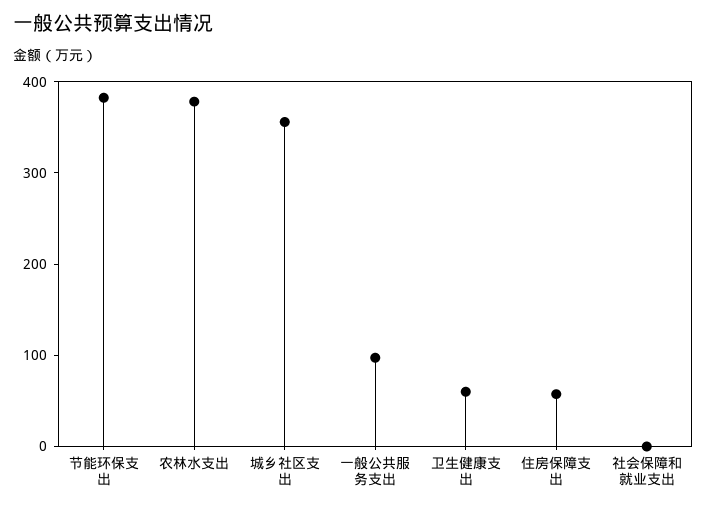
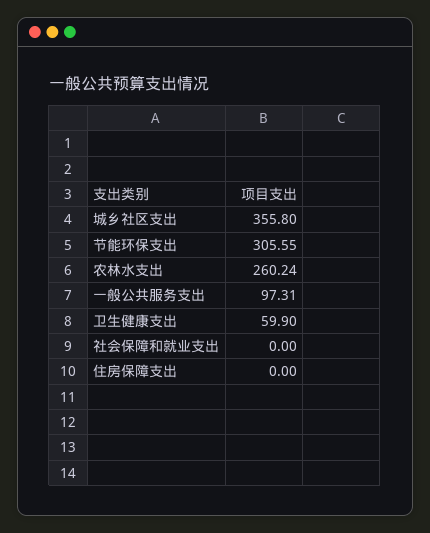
  {
-   "节能环保支出": 380,
+   "节能环保支出": 305.55,
-   "农林水支出": 380,
+   "农林水支出": 260.24,
    "城乡社区支出": 355.8,
    "一般公共服务支出": 97.31,
    "卫生健康支出": 59.9,
-   "住房保障支出": 60,
+   "住房保障支出": 0,
    "社会保障和就业支出": 0
  }

